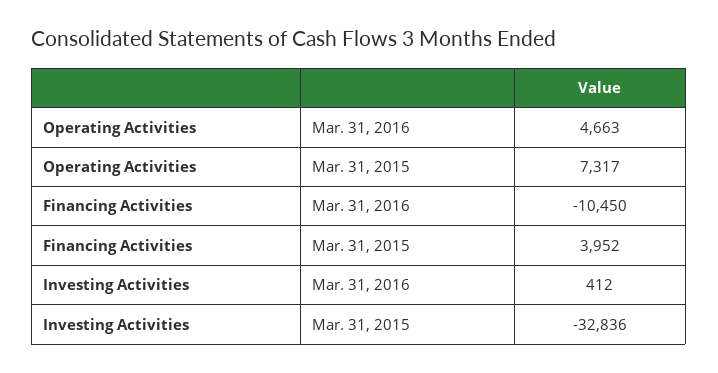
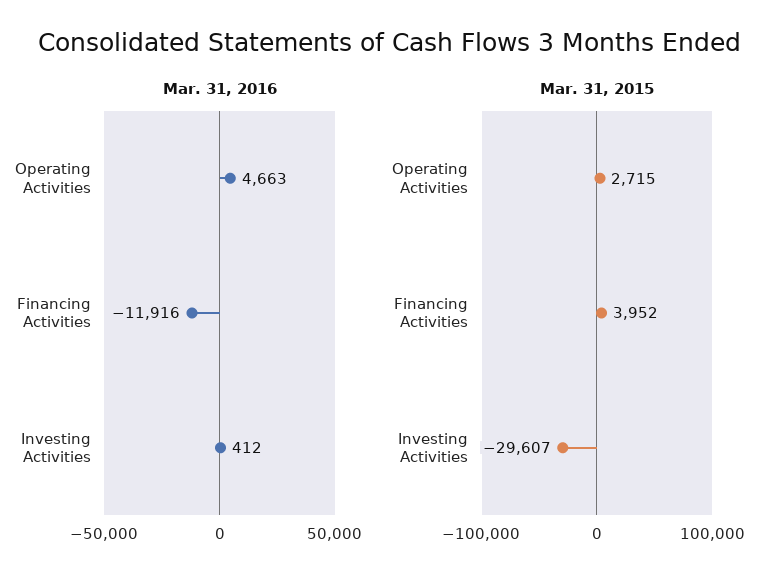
  {
    "Mar. 31, 2016": {
      "Operating Activities": 4663,
-     "Financing Activities": -10450,
+     "Financing Activities": -11916,
      "Investing Activities": 412
    },
    "Mar. 31, 2015": {
-     "Operating Activities": 7317,
+     "Operating Activities": 2715,
      "Financing Activities": 3952,
-     "Investing Activities": -32836
+     "Investing Activities": -29607
    }
  }

